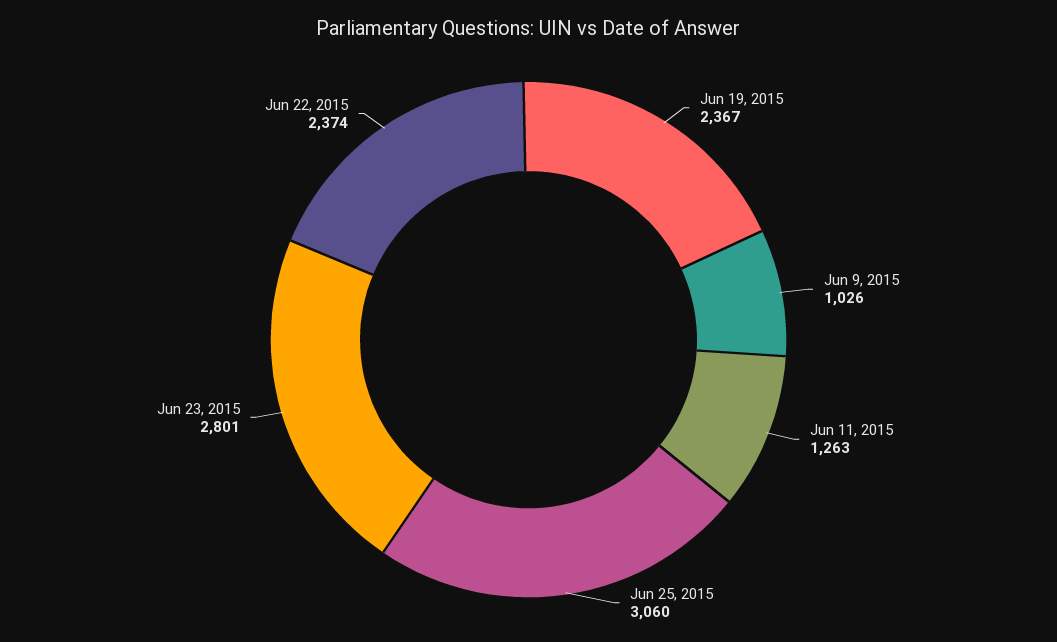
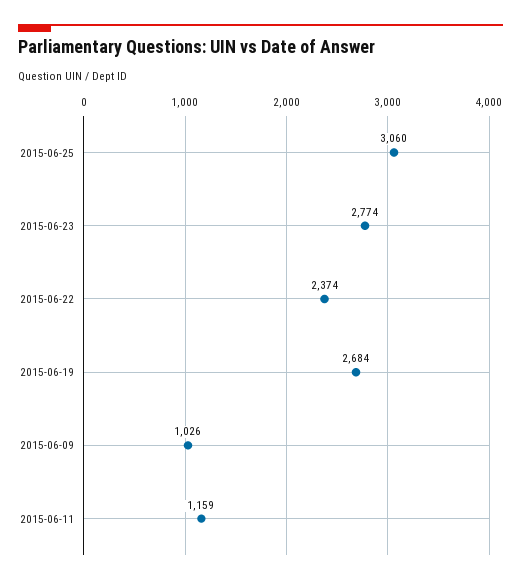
  {
-   "Jun 19, 2015": 2367,
+   "Jun 19, 2015": 2684,
    "Jun 9, 2015": 1026,
-   "Jun 11, 2015": 1263,
+   "Jun 11, 2015": 1159,
    "Jun 25, 2015": 3060,
-   "Jun 23, 2015": 2801,
+   "Jun 23, 2015": 2774,
    "Jun 22, 2015": 2374
  }

